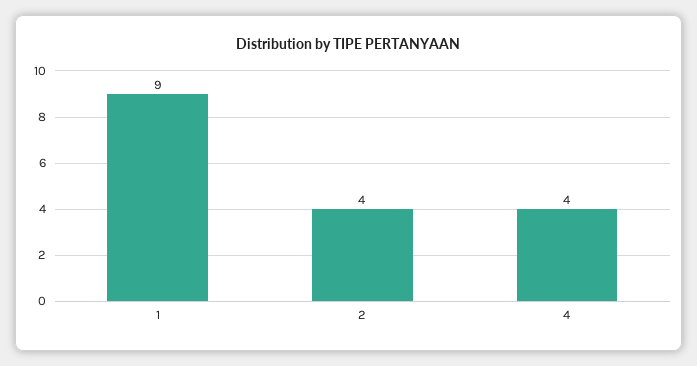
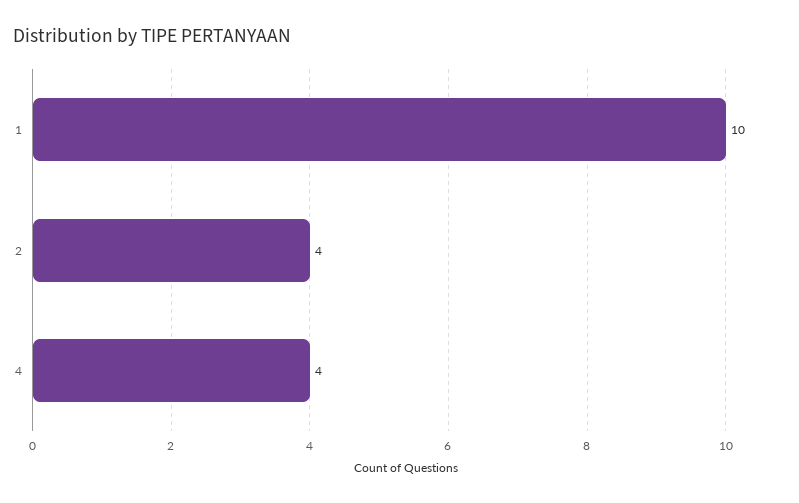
  {
-   "1": 9,
+   "1": 10,
    "2": 4,
    "4": 4
  }

